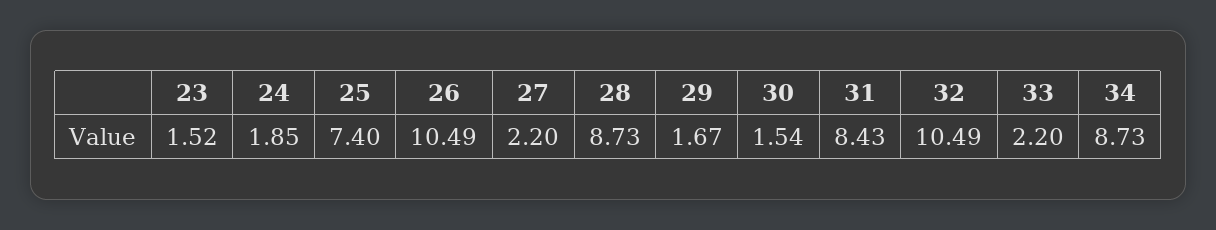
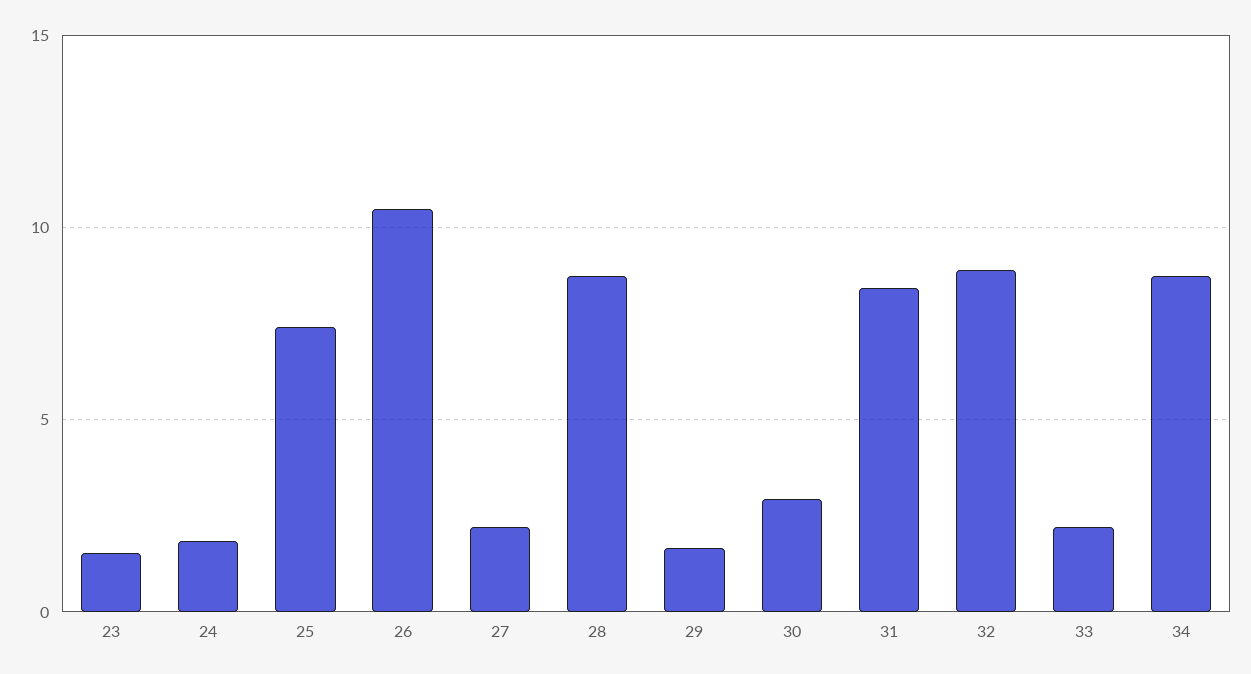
  {
    "23": 1.52,
    "24": 1.85,
    "25": 7.4,
    "26": 10.49,
    "27": 2.2,
    "28": 8.73,
    "29": 1.67,
-   "30": 1.54,
+   "30": 3,
    "31": 8.43,
-   "32": 10.49,
+   "32": 9,
    "33": 2.2,
    "34": 8.73
  }

